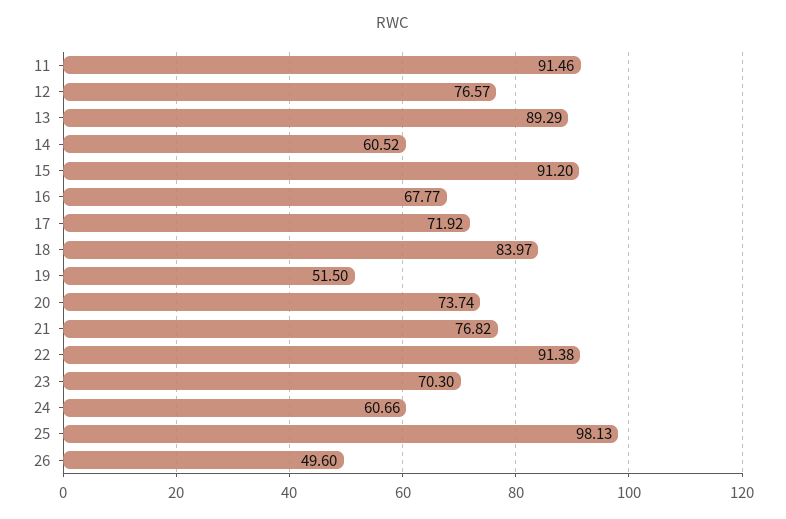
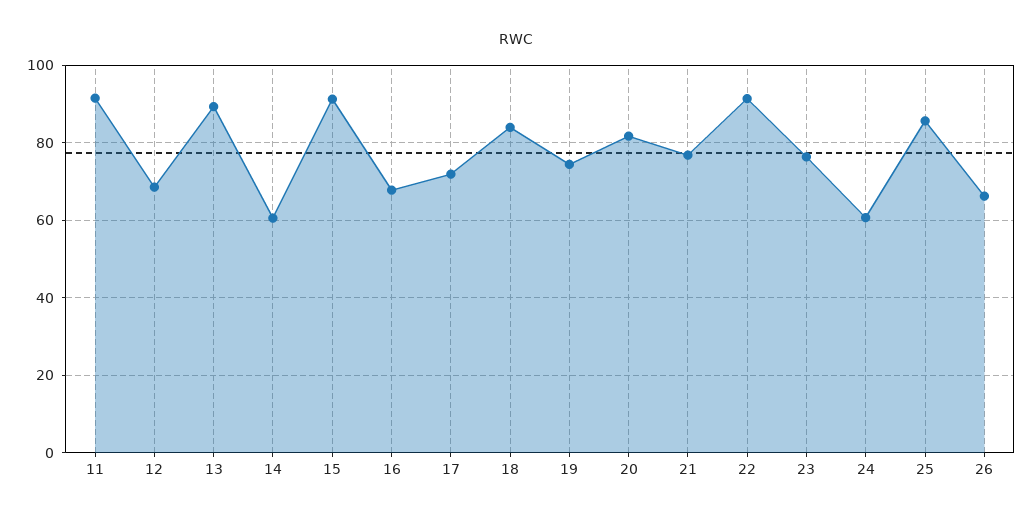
  {
    "11": 91.46,
-   "12": 76.57,
+   "12": 68,
    "13": 89.29,
    "14": 60.52,
    "15": 91.2,
    "16": 67.77,
    "17": 71.92,
    "18": 83.97,
-   "19": 51.5,
+   "19": 74,
-   "20": 73.74,
+   "20": 82,
    "21": 76.82,
    "22": 91.38,
-   "23": 70.3,
+   "23": 76,
    "24": 60.66,
-   "25": 98.13,
+   "25": 86,
-   "26": 49.6
+   "26": 66
  }

